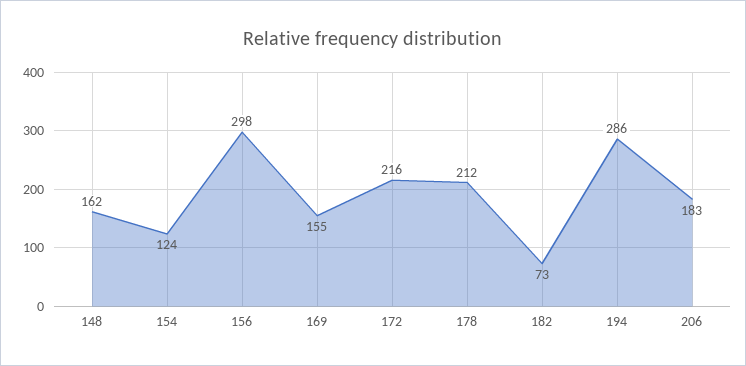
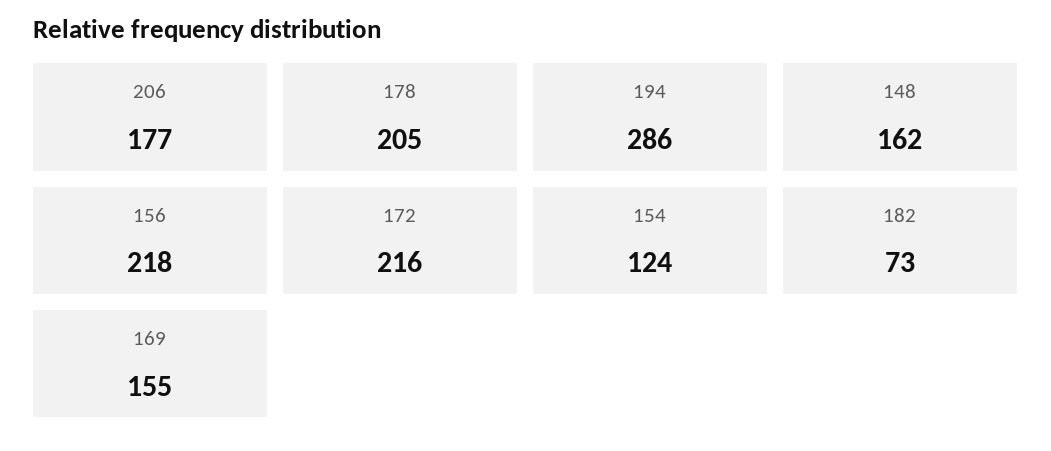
  {
    "148": 162,
    "154": 124,
-   "156": 298,
+   "156": 218,
    "169": 155,
    "172": 216,
-   "178": 212,
+   "178": 205,
    "182": 73,
    "194": 286,
-   "206": 183
+   "206": 177
  }

